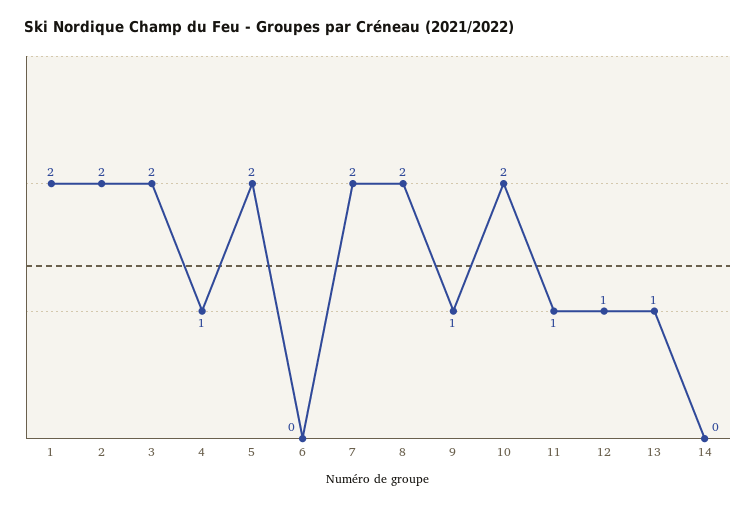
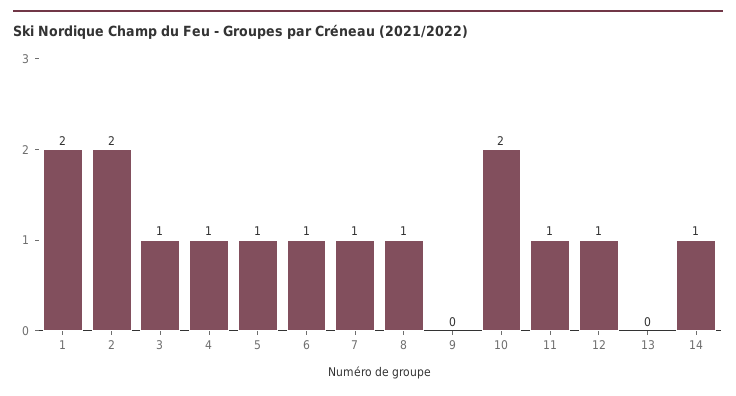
  {
    "1": 2,
    "2": 2,
-   "3": 2,
+   "3": 1,
    "4": 1,
-   "5": 2,
+   "5": 1,
-   "6": 0,
+   "6": 1,
-   "7": 2,
+   "7": 1,
-   "8": 2,
+   "8": 1,
-   "9": 1,
+   "9": 0,
    "10": 2,
    "11": 1,
    "12": 1,
-   "13": 1,
+   "13": 0,
-   "14": 0
+   "14": 1
  }

